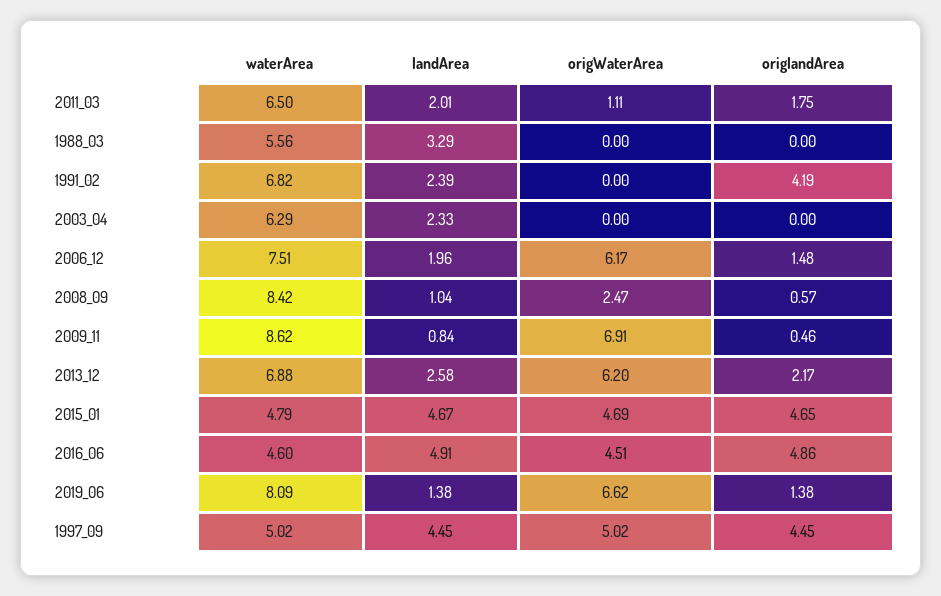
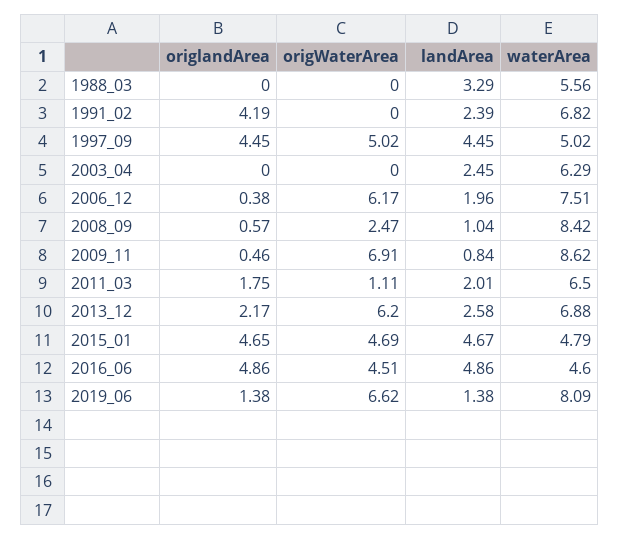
  {
    "waterArea": {
      "2011_03": 6.5,
      "1988_03": 5.56,
      "1991_02": 6.82,
      "2003_04": 6.29,
      "2006_12": 7.51,
      "2008_09": 8.42,
      "2009_11": 8.62,
      "2013_12": 6.88,
      "2015_01": 4.79,
      "2016_06": 4.6,
      "2019_06": 8.09,
      "1997_09": 5.02
    },
    "landArea": {
      "2011_03": 2.01,
      "1988_03": 3.29,
      "1991_02": 2.39,
-     "2003_04": 2.33,
+     "2003_04": 2.45,
      "2006_12": 1.96,
      "2008_09": 1.04,
      "2009_11": 0.84,
      "2013_12": 2.58,
      "2015_01": 4.67,
-     "2016_06": 4.91,
+     "2016_06": 4.86,
      "2019_06": 1.38,
      "1997_09": 4.45
    },
    "origWaterArea": {
      "2011_03": 1.11,
      "1988_03": 0,
      "1991_02": 0,
      "2003_04": 0,
      "2006_12": 6.17,
      "2008_09": 2.47,
      "2009_11": 6.91,
      "2013_12": 6.2,
      "2015_01": 4.69,
      "2016_06": 4.51,
      "2019_06": 6.62,
      "1997_09": 5.02
    },
    "origlandArea": {
      "2011_03": 1.75,
      "1988_03": 0,
      "1991_02": 4.19,
      "2003_04": 0,
-     "2006_12": 1.48,
+     "2006_12": 0.38,
      "2008_09": 0.57,
      "2009_11": 0.46,
      "2013_12": 2.17,
      "2015_01": 4.65,
      "2016_06": 4.86,
      "2019_06": 1.38,
      "1997_09": 4.45
    }
  }

